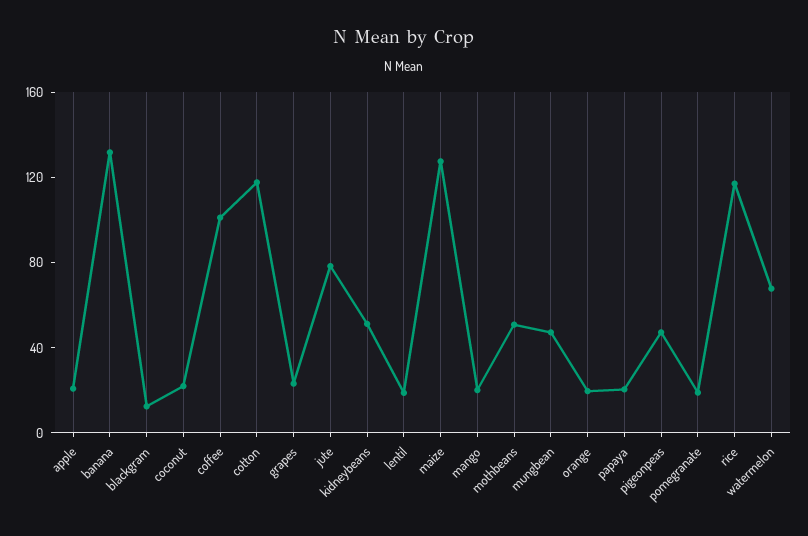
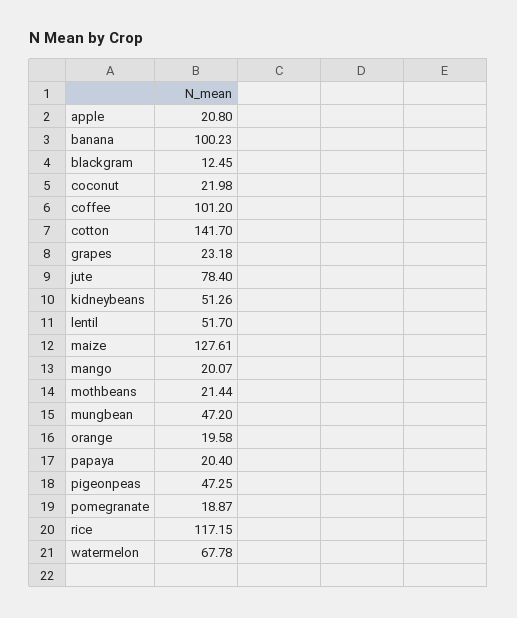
  {
    "apple": 20.8,
-   "banana": 130,
+   "banana": 100.23,
    "blackgram": 12.45,
    "coconut": 21.98,
    "coffee": 101.2,
-   "cotton": 120,
+   "cotton": 141.7,
    "grapes": 23.18,
    "jute": 78.4,
    "kidneybeans": 51.26,
-   "lentil": 20,
+   "lentil": 51.7,
    "maize": 127.61,
    "mango": 20.07,
-   "mothbeans": 50,
+   "mothbeans": 21.44,
    "mungbean": 47.2,
    "orange": 19.58,
    "papaya": 20.4,
    "pigeonpeas": 47.25,
    "pomegranate": 18.87,
    "rice": 117.15,
    "watermelon": 67.78
  }

